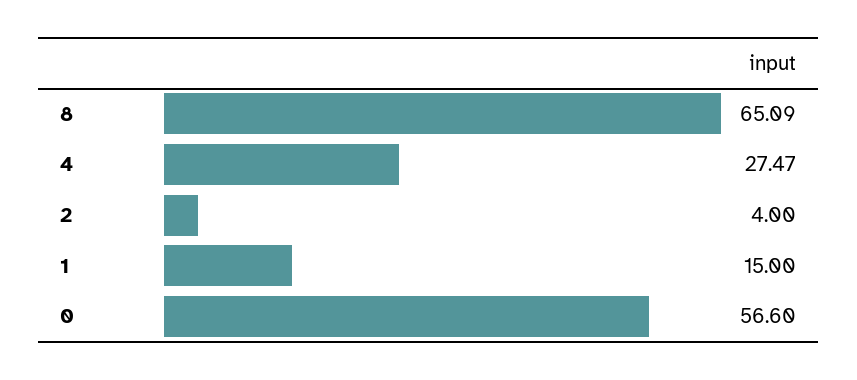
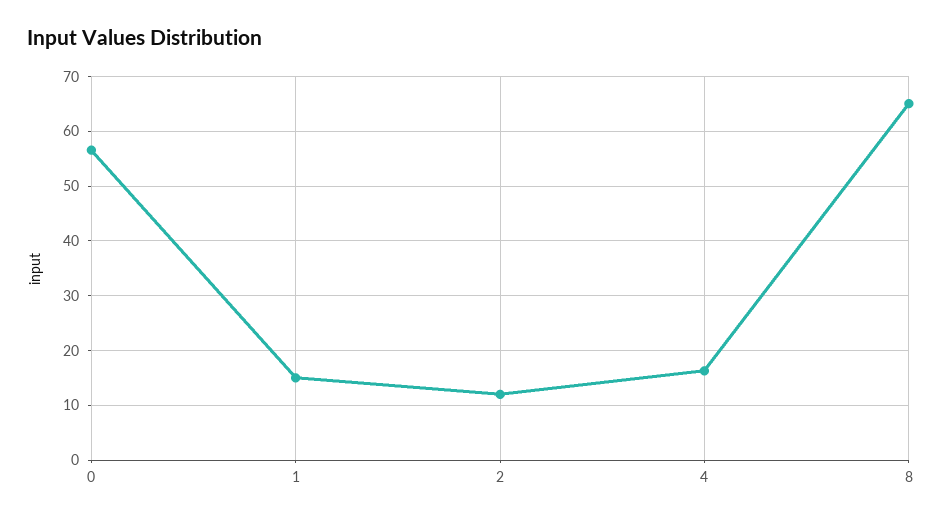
  {
    "8": 65.09,
-   "4": 27.47,
+   "4": 16,
-   "2": 4,
+   "2": 12,
    "1": 15,
    "0": 56.6
  }

